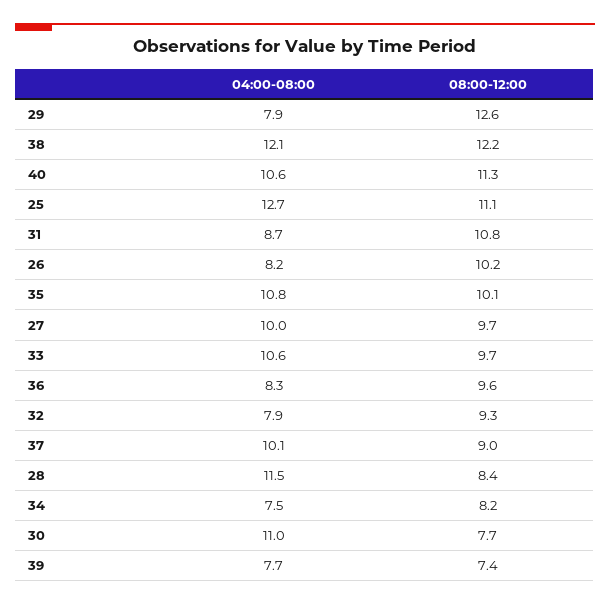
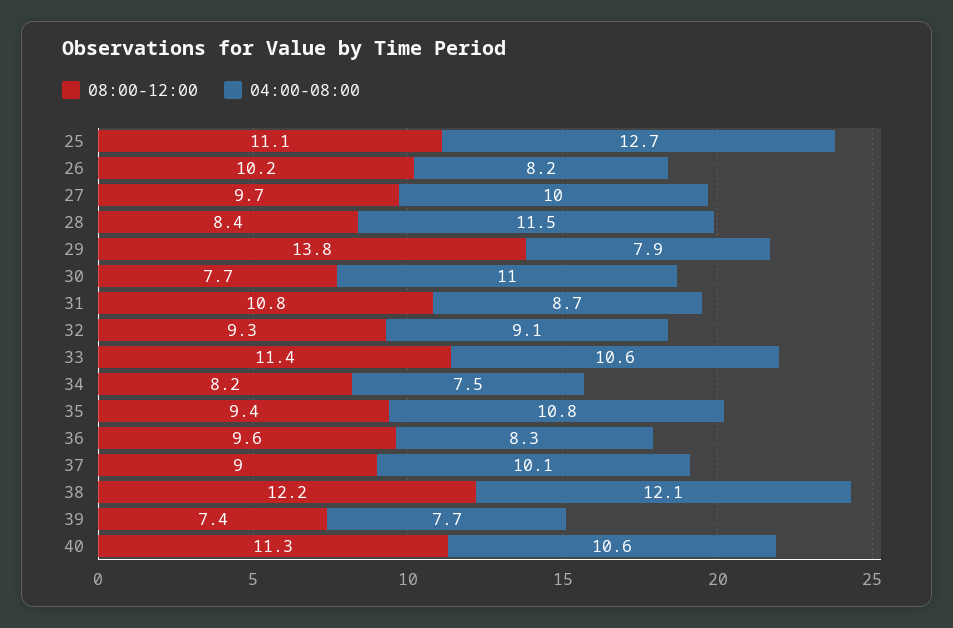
  {
    "04:00-08:00": {
      "29": 7.9,
      "38": 12.1,
      "40": 10.6,
      "25": 12.7,
      "31": 8.7,
      "26": 8.2,
      "35": 10.8,
      "27": 10,
      "33": 10.6,
      "36": 8.3,
-     "32": 7.9,
+     "32": 9.1,
      "37": 10.1,
      "28": 11.5,
      "34": 7.5,
      "30": 11,
      "39": 7.7
    },
    "08:00-12:00": {
-     "29": 12.6,
+     "29": 13.8,
      "38": 12.2,
      "40": 11.3,
      "25": 11.1,
      "31": 10.8,
      "26": 10.2,
-     "35": 10.1,
+     "35": 9.4,
      "27": 9.7,
-     "33": 9.7,
+     "33": 11.4,
      "36": 9.6,
      "32": 9.3,
      "37": 9,
      "28": 8.4,
      "34": 8.2,
      "30": 7.7,
      "39": 7.4
    }
  }

